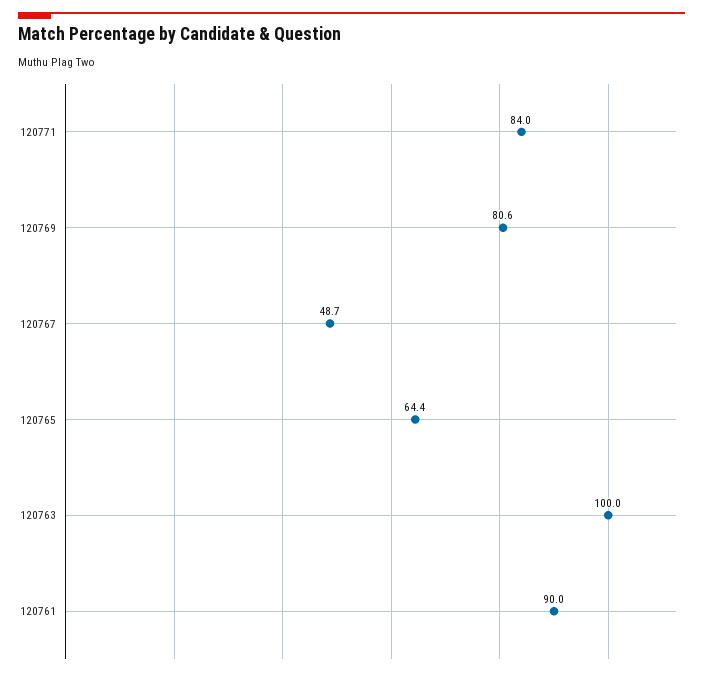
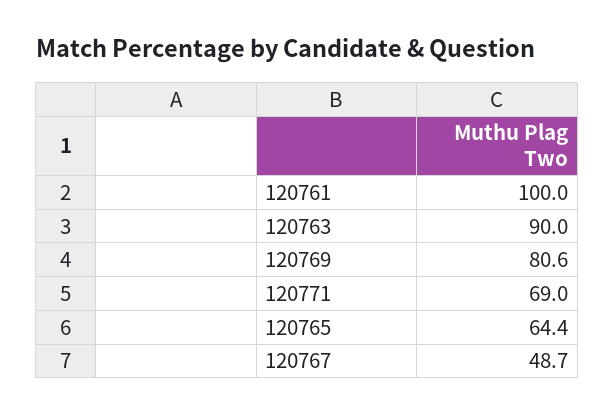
  {
-   "120771": 84,
+   "120771": 69,
    "120769": 80.6,
    "120767": 48.7,
    "120765": 64.4,
-   "120763": 100,
+   "120763": 90,
-   "120761": 90
+   "120761": 100
  }

